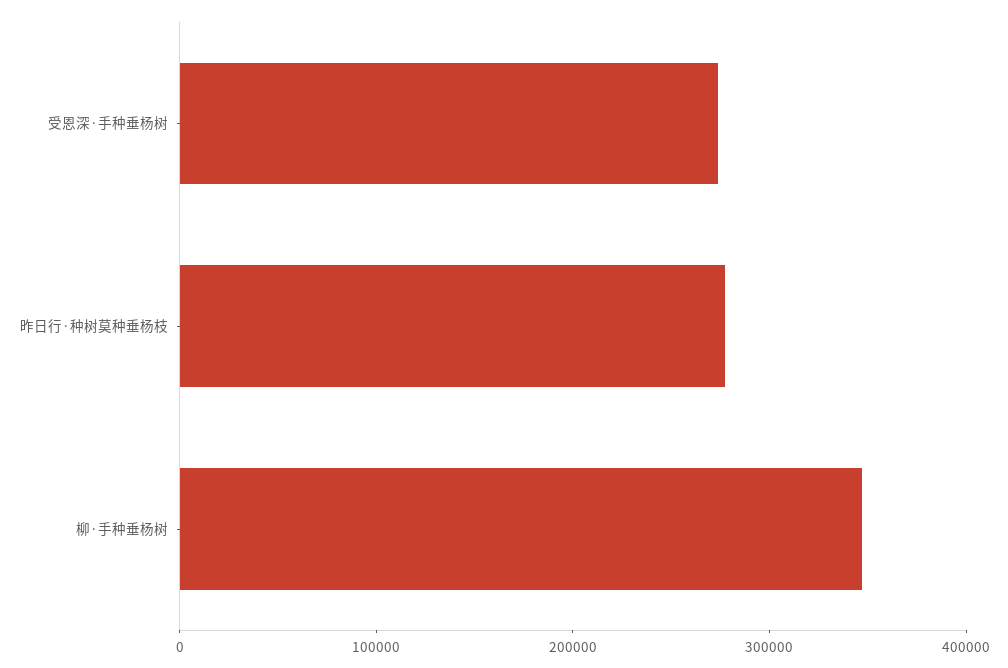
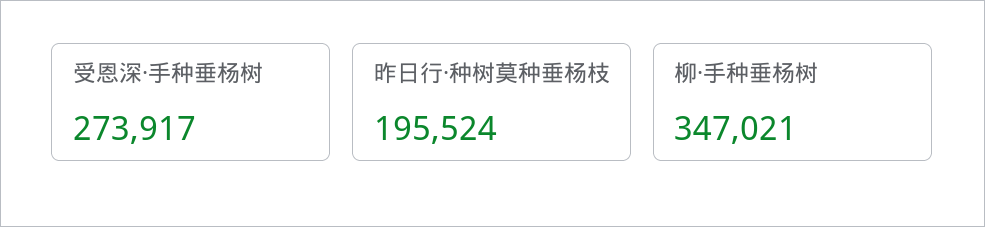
  {
    "受恩深·手种垂杨树": 273917,
-   "昨日行·种树莫种垂杨枝": 280000,
+   "昨日行·种树莫种垂杨枝": 195524,
    "柳·手种垂杨树": 347021
  }

